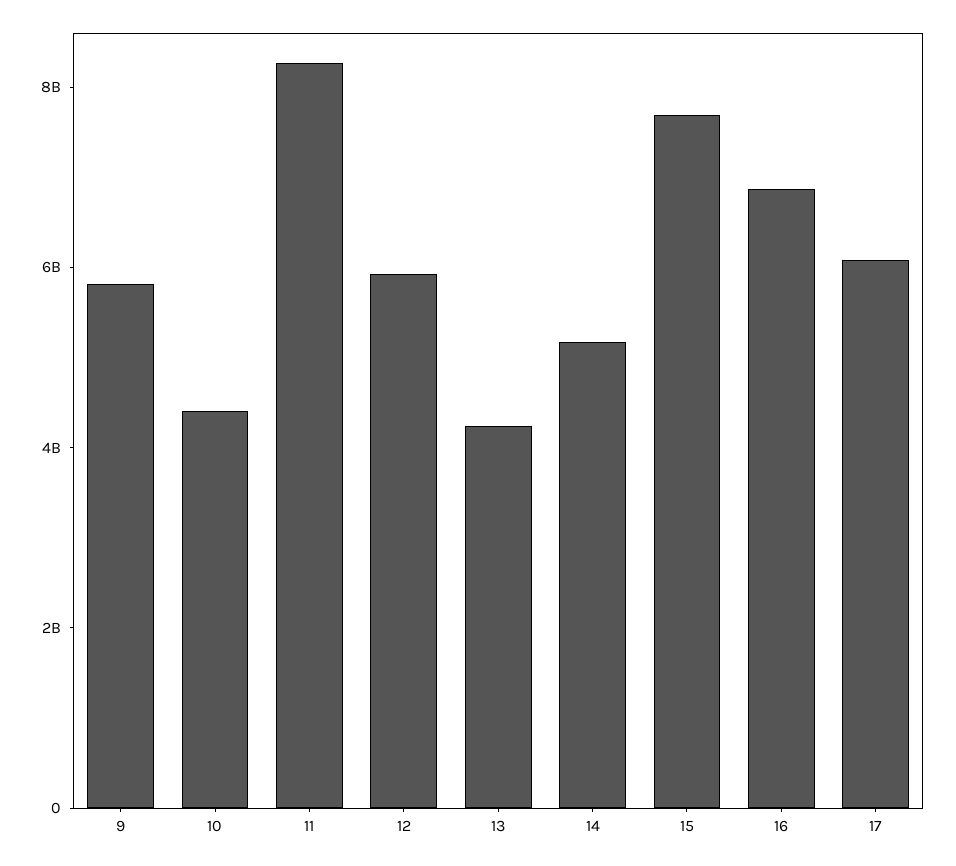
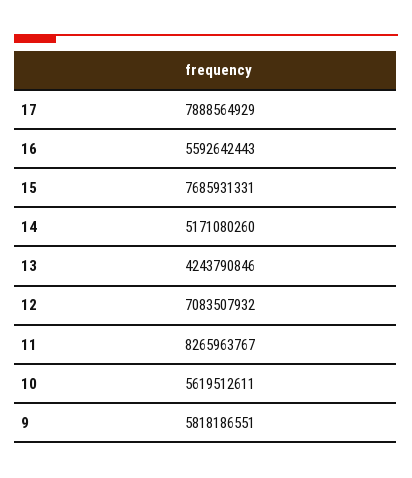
  {
    "9": 5818186551,
-   "10": 4500000000,
+   "10": 5619512611,
    "11": 8265963767,
-   "12": 6000000000,
+   "12": 7083507932,
    "13": 4243790846,
    "14": 5171080260,
    "15": 7685931331,
-   "16": 7000000000,
+   "16": 5592642443,
-   "17": 6000000000
+   "17": 7888564929
  }

